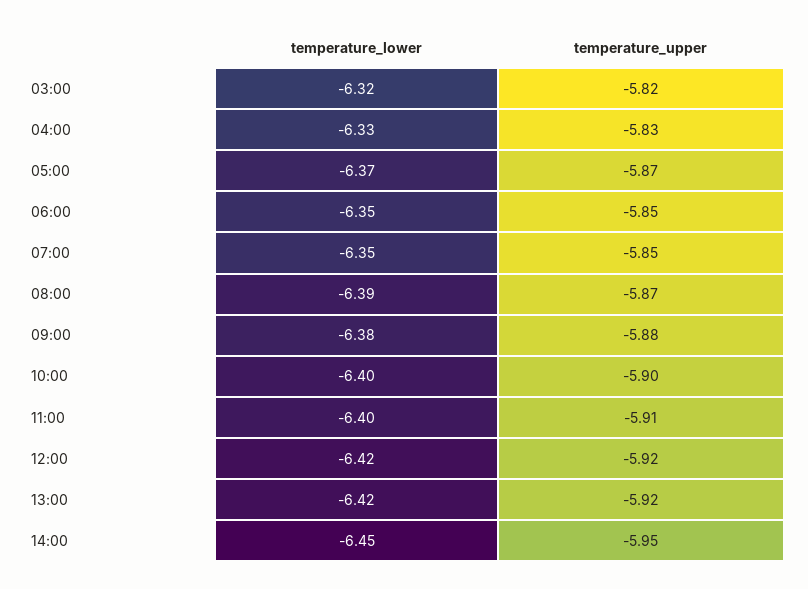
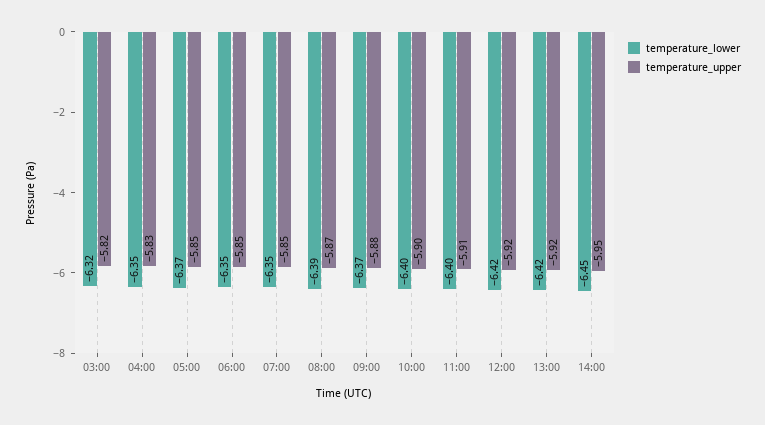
  {
    "temperature_lower": {
      "03:00": -6.32,
-     "04:00": -6.33,
+     "04:00": -6.35,
      "05:00": -6.37,
      "06:00": -6.35,
      "07:00": -6.35,
      "08:00": -6.39,
-     "09:00": -6.38,
+     "09:00": -6.37,
      "10:00": -6.4,
      "11:00": -6.4,
      "12:00": -6.42,
      "13:00": -6.42,
      "14:00": -6.45
    },
    "temperature_upper": {
      "03:00": -5.82,
      "04:00": -5.83,
-     "05:00": -5.87,
+     "05:00": -5.85,
      "06:00": -5.85,
      "07:00": -5.85,
      "08:00": -5.87,
      "09:00": -5.88,
      "10:00": -5.9,
      "11:00": -5.91,
      "12:00": -5.92,
      "13:00": -5.92,
      "14:00": -5.95
    }
  }

